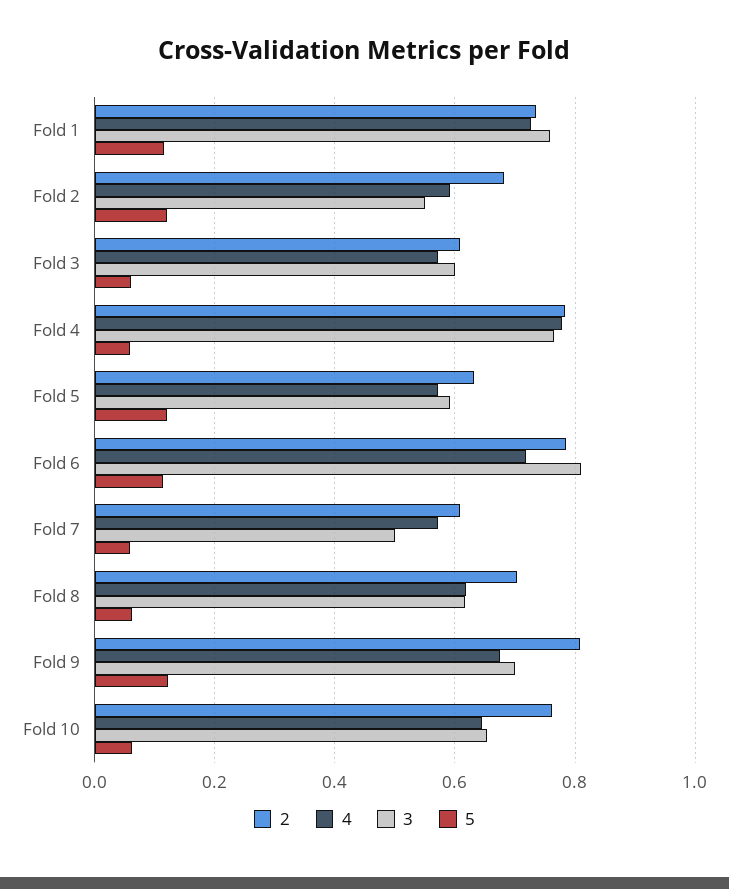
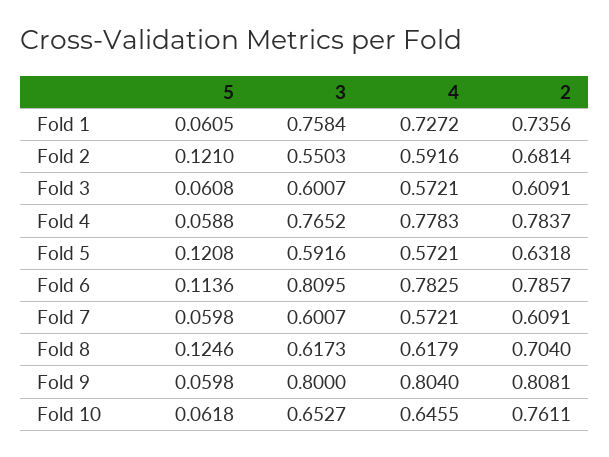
  {
    "2": {
      "Fold 1": 0.7356,
      "Fold 2": 0.6814,
      "Fold 3": 0.6091,
      "Fold 4": 0.7837,
      "Fold 5": 0.6318,
      "Fold 6": 0.7857,
      "Fold 7": 0.6091,
      "Fold 8": 0.704,
      "Fold 9": 0.8081,
      "Fold 10": 0.7611
    },
    "4": {
      "Fold 1": 0.7272,
      "Fold 2": 0.5916,
      "Fold 3": 0.5721,
      "Fold 4": 0.7783,
      "Fold 5": 0.5721,
-     "Fold 6": 0.72,
+     "Fold 6": 0.7825,
      "Fold 7": 0.5721,
      "Fold 8": 0.6179,
-     "Fold 9": 0.68,
+     "Fold 9": 0.804,
      "Fold 10": 0.6455
    },
    "3": {
      "Fold 1": 0.7584,
      "Fold 2": 0.5503,
      "Fold 3": 0.6007,
      "Fold 4": 0.7652,
      "Fold 5": 0.5916,
      "Fold 6": 0.8095,
-     "Fold 7": 0.5,
+     "Fold 7": 0.6007,
      "Fold 8": 0.6173,
-     "Fold 9": 0.7,
+     "Fold 9": 0.8,
      "Fold 10": 0.6527
    },
    "5": {
-     "Fold 1": 0.12,
+     "Fold 1": 0.0605,
      "Fold 2": 0.121,
      "Fold 3": 0.0608,
      "Fold 4": 0.0588,
      "Fold 5": 0.1208,
      "Fold 6": 0.1136,
      "Fold 7": 0.0598,
-     "Fold 8": 0.06,
+     "Fold 8": 0.1246,
-     "Fold 9": 0.12,
+     "Fold 9": 0.0598,
      "Fold 10": 0.0618
    }
  }

